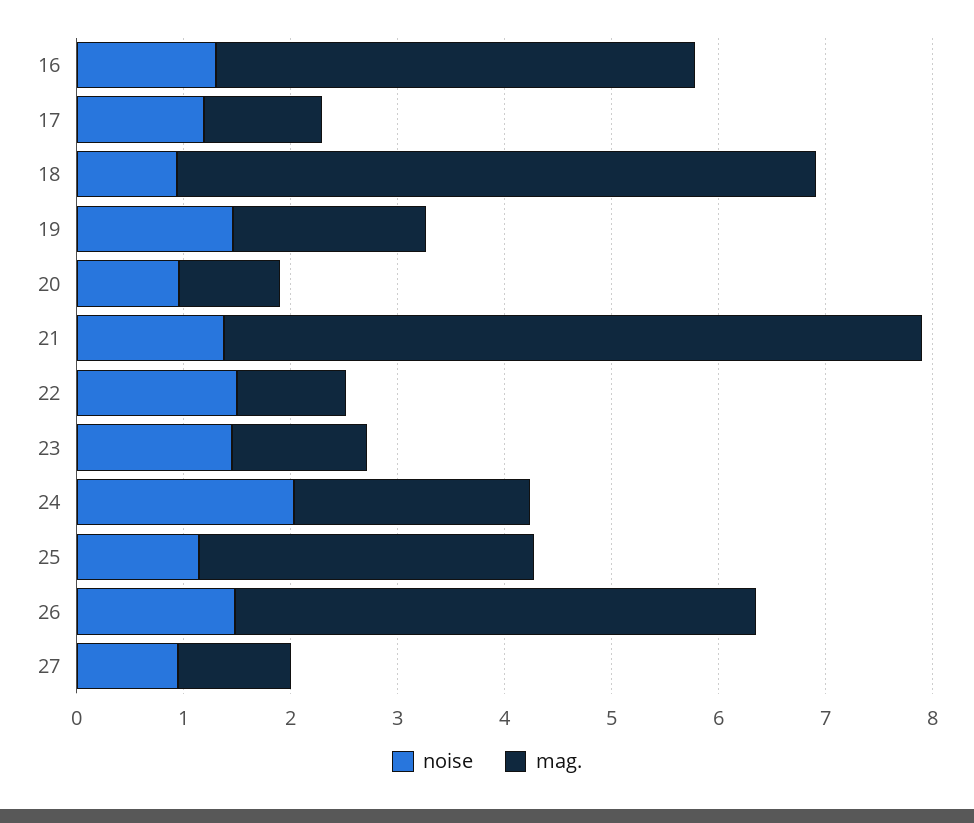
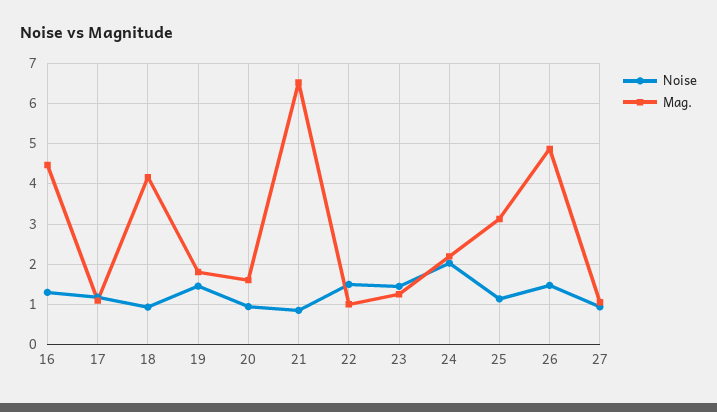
  {
    "noise": {
      "16": 1.4,
      "17": 1.2,
      "18": 1,
      "19": 1.4,
      "20": 1,
-     "21": 1.4,
+     "21": 0.8,
      "22": 1.6,
      "23": 1.4,
      "24": 2,
      "25": 1.2,
      "26": 1.4,
      "27": 1
    },
    "mag.": {
      "16": 4.4,
      "17": 1.2,
-     "18": 6,
+     "18": 4.2,
      "19": 1.8,
-     "20": 1,
+     "20": 1.6,
      "21": 6.6,
      "22": 1,
      "23": 1.2,
      "24": 2.2,
      "25": 3.2,
      "26": 4.8,
      "27": 1
    }
  }

